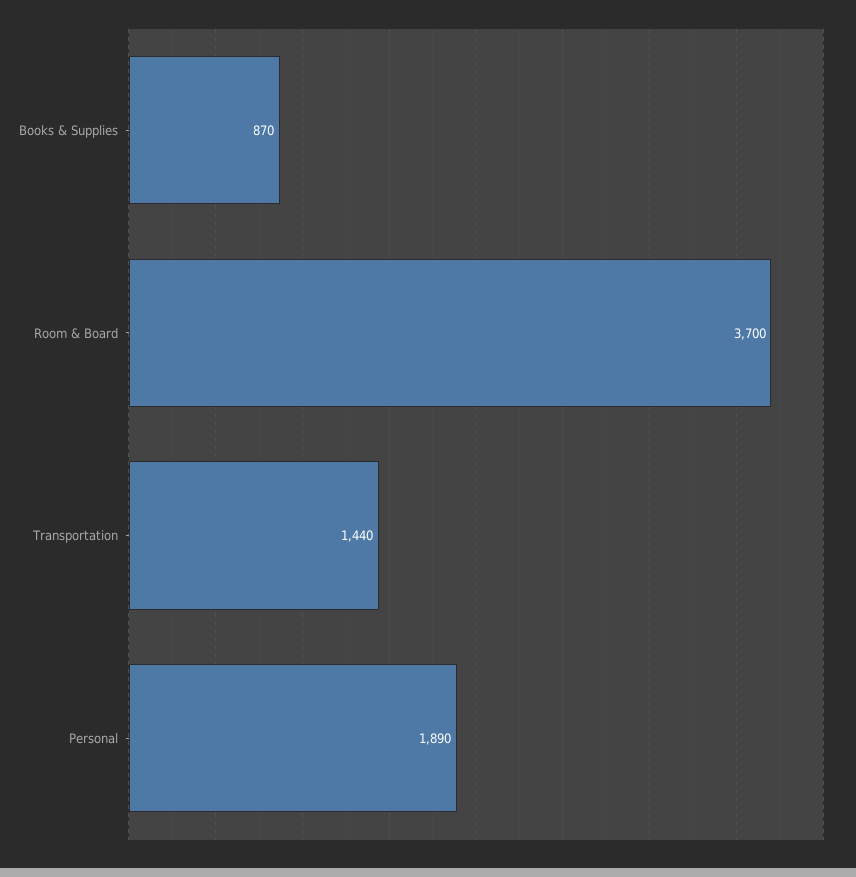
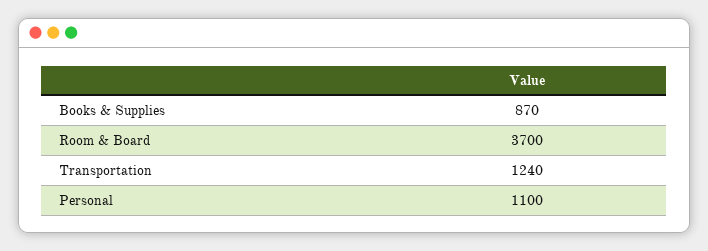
  {
    "Books & Supplies": 870,
    "Room & Board": 3700,
-   "Transportation": 1440,
+   "Transportation": 1240,
-   "Personal": 1890
+   "Personal": 1100
  }

